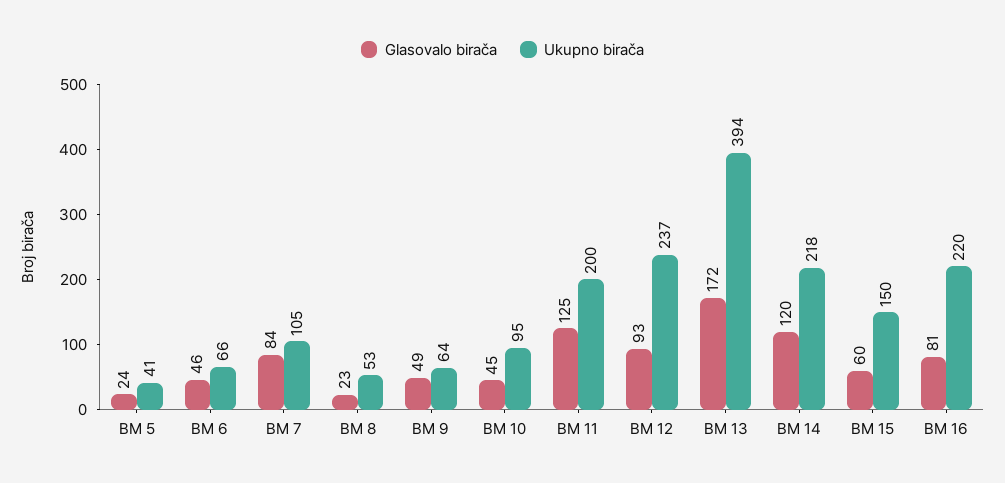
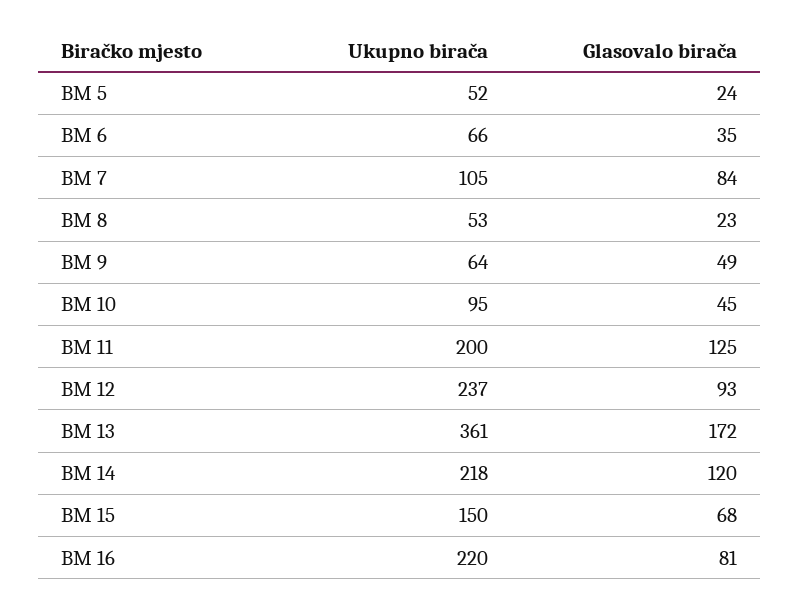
  {
    "Glasovalo birača": {
      "BM 5": 24,
-     "BM 6": 46,
+     "BM 6": 35,
      "BM 7": 84,
      "BM 8": 23,
      "BM 9": 49,
      "BM 10": 45,
      "BM 11": 125,
      "BM 12": 93,
      "BM 13": 172,
      "BM 14": 120,
-     "BM 15": 60,
+     "BM 15": 68,
      "BM 16": 81
    },
    "Ukupno birača": {
-     "BM 5": 41,
+     "BM 5": 52,
      "BM 6": 66,
      "BM 7": 105,
      "BM 8": 53,
      "BM 9": 64,
      "BM 10": 95,
      "BM 11": 200,
      "BM 12": 237,
-     "BM 13": 394,
+     "BM 13": 361,
      "BM 14": 218,
      "BM 15": 150,
      "BM 16": 220
    }
  }

